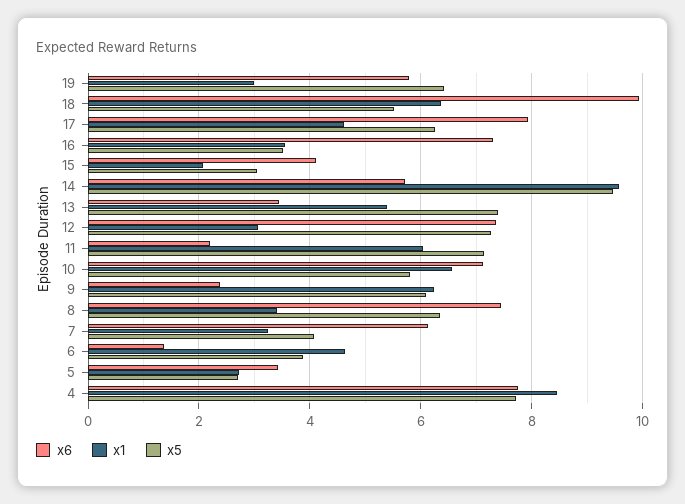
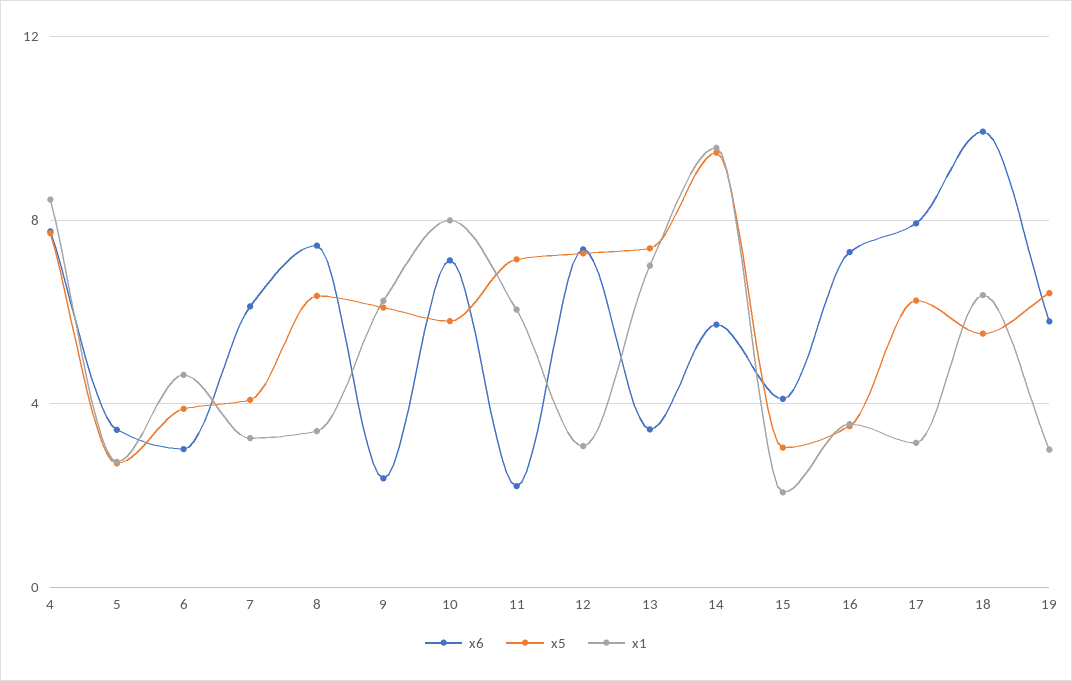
  {
    "x6": {
      "19": 5.8,
      "18": 10,
      "17": 8,
      "16": 7.4,
      "15": 4.2,
      "14": 5.8,
      "13": 3.4,
      "12": 7.4,
      "11": 2.2,
      "10": 7.2,
      "9": 2.4,
      "8": 7.4,
      "7": 6.2,
-     "6": 1.4,
+     "6": 3,
      "5": 3.4,
      "4": 7.8
    },
    "x1": {
      "19": 3,
      "18": 6.4,
-     "17": 4.6,
+     "17": 3,
      "16": 3.6,
      "15": 2,
      "14": 9.6,
-     "13": 5.4,
+     "13": 7,
      "12": 3,
      "11": 6,
-     "10": 6.6,
+     "10": 8,
      "9": 6.2,
      "8": 3.4,
      "7": 3.2,
      "6": 4.6,
      "5": 2.8,
      "4": 8.4
    },
    "x5": {
      "19": 6.4,
      "18": 5.6,
      "17": 6.2,
      "16": 3.6,
      "15": 3,
      "14": 9.4,
      "13": 7.4,
      "12": 7.2,
      "11": 7.2,
      "10": 5.8,
      "9": 6,
      "8": 6.4,
      "7": 4,
      "6": 3.8,
      "5": 2.6,
      "4": 7.8
    }
  }

